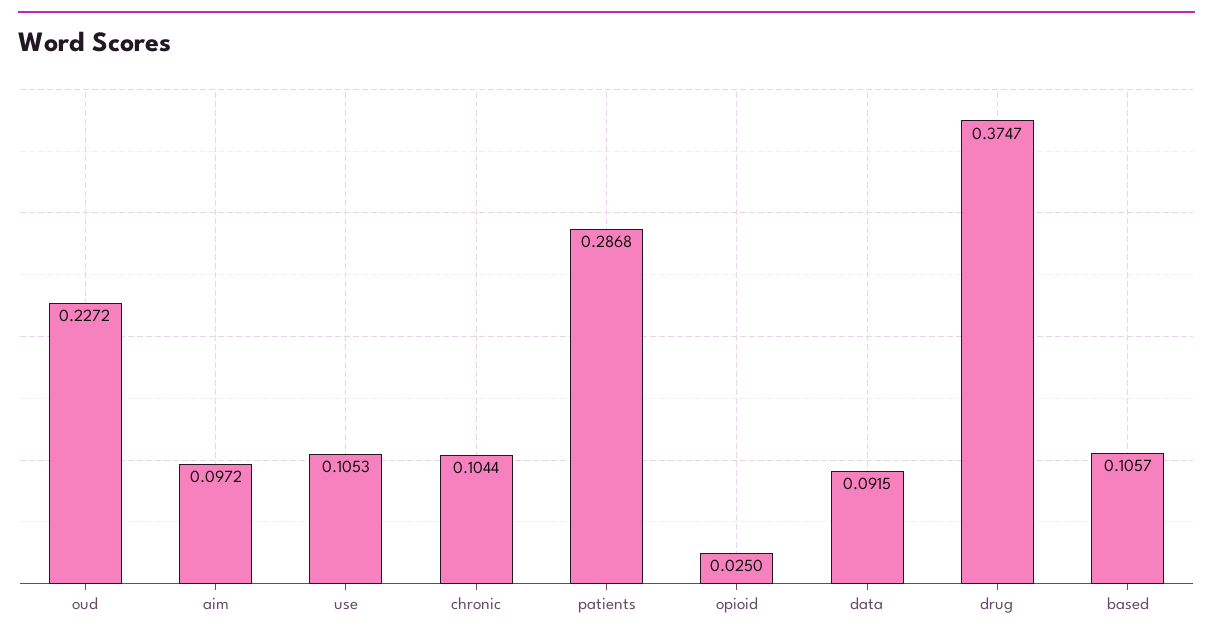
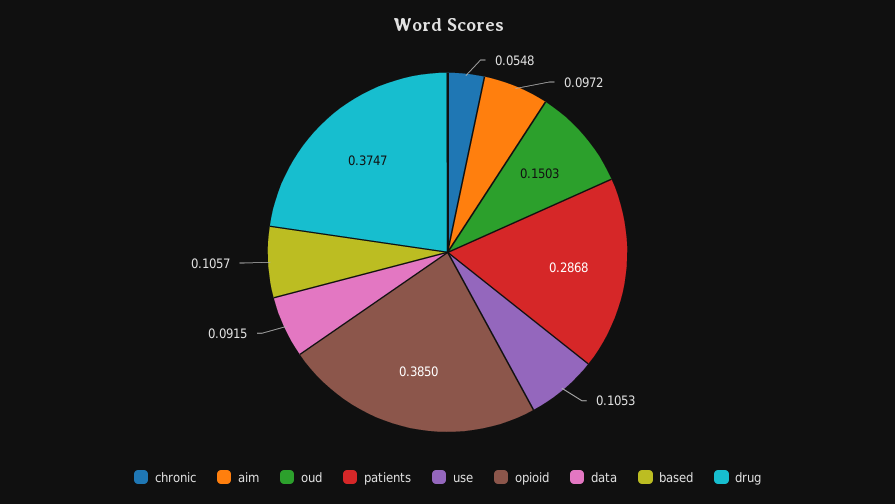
  {
-   "oud": 0.2272,
+   "oud": 0.1503,
    "aim": 0.0972,
    "use": 0.1053,
-   "chronic": 0.1044,
+   "chronic": 0.0548,
    "patients": 0.2868,
-   "opioid": 0.025,
+   "opioid": 0.385,
    "data": 0.0915,
    "drug": 0.3747,
    "based": 0.1057
  }

